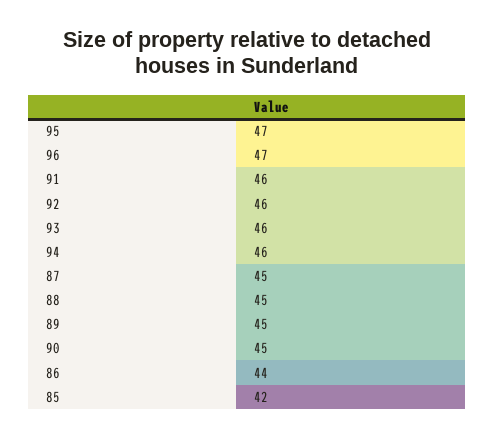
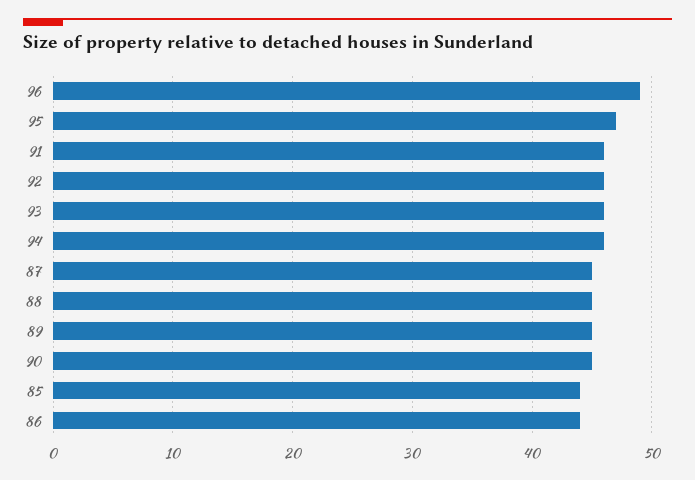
  {
    "95": 47,
-   "96": 47,
+   "96": 49,
    "91": 46,
    "92": 46,
    "93": 46,
    "94": 46,
    "87": 45,
    "88": 45,
    "89": 45,
    "90": 45,
    "86": 44,
-   "85": 42
+   "85": 44
  }

